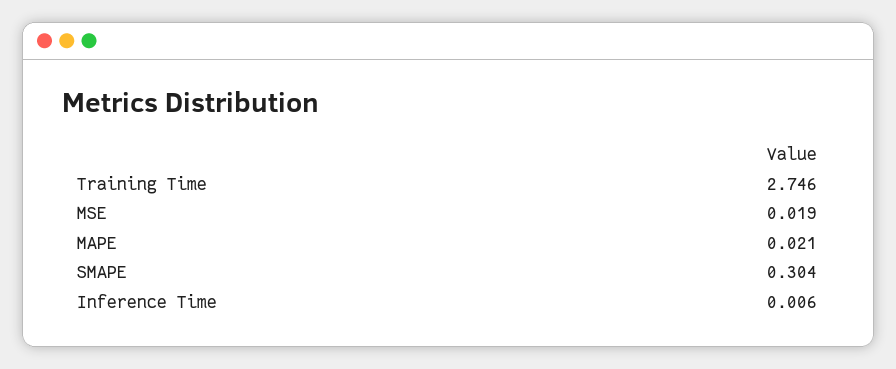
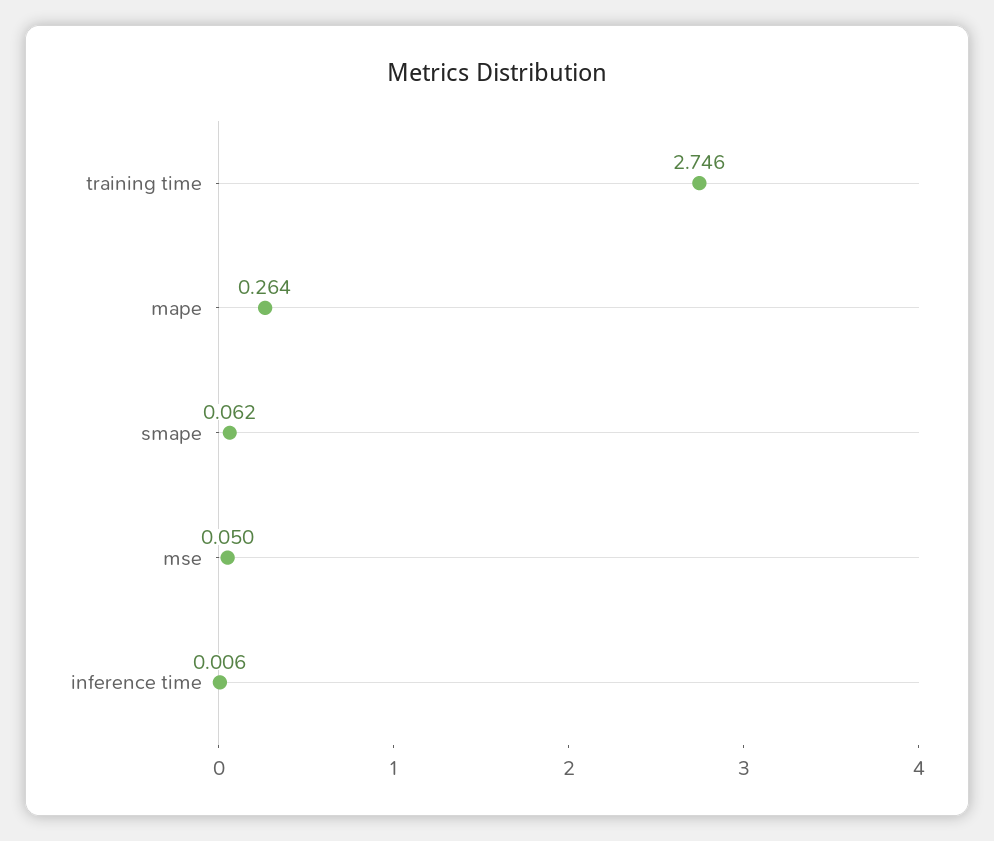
  {
    "Training Time": 2.746,
-   "MSE": 0.019,
+   "MSE": 0.05,
-   "MAPE": 0.021,
+   "MAPE": 0.264,
-   "SMAPE": 0.304,
+   "SMAPE": 0.062,
    "Inference Time": 0.006
  }

